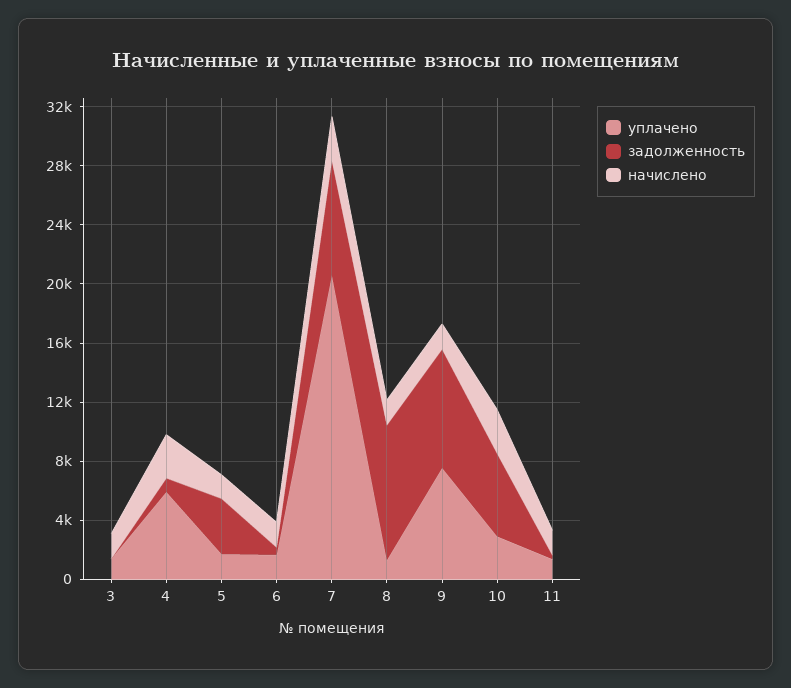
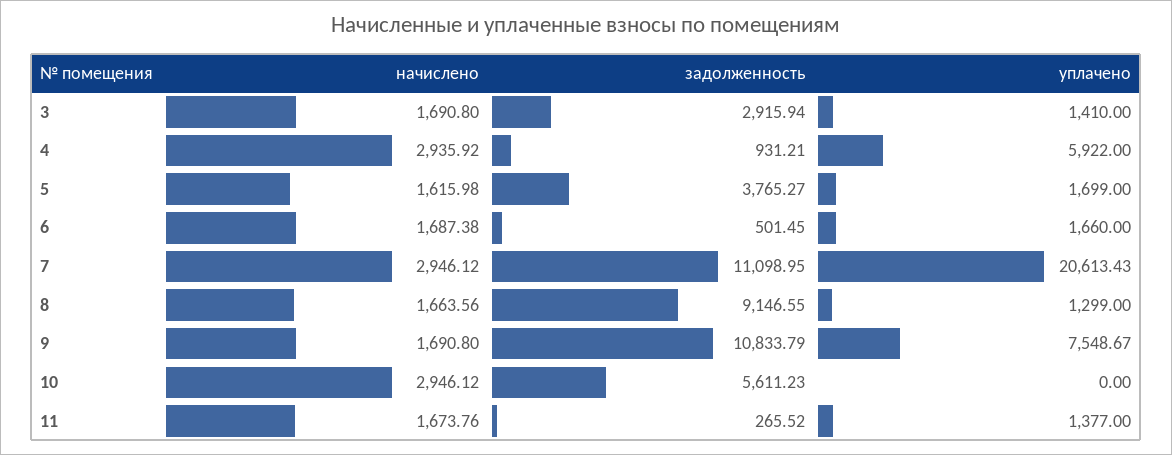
  {
    "уплачено": {
      "3": 1410,
      "4": 5922,
      "5": 1699,
      "6": 1660,
      "7": 20613.43,
      "8": 1299,
      "9": 7548.67,
-     "10": 3000,
+     "10": 0,
      "11": 1377
    },
    "задолженность": {
-     "3": 0,
+     "3": 2915.94,
      "4": 931.21,
      "5": 3765.27,
      "6": 501.45,
-     "7": 8000,
+     "7": 11098.95,
      "8": 9146.55,
-     "9": 8000,
+     "9": 10833.79,
      "10": 5611.23,
      "11": 265.52
    },
    "начислено": {
      "3": 1690.8,
      "4": 2935.92,
      "5": 1615.98,
      "6": 1687.38,
      "7": 2946.12,
      "8": 1663.56,
      "9": 1690.8,
      "10": 2946.12,
      "11": 1673.76
    }
  }

